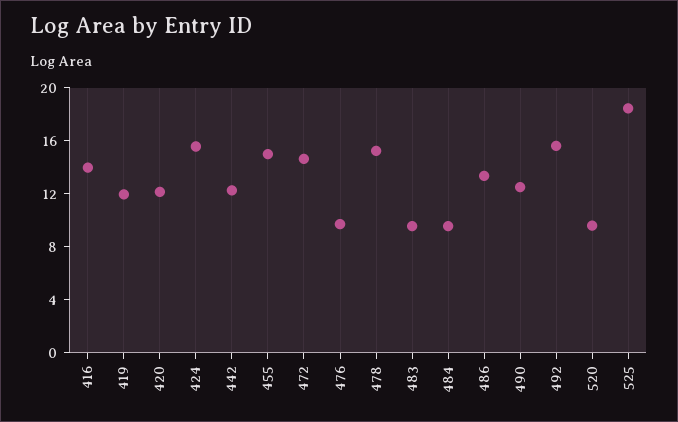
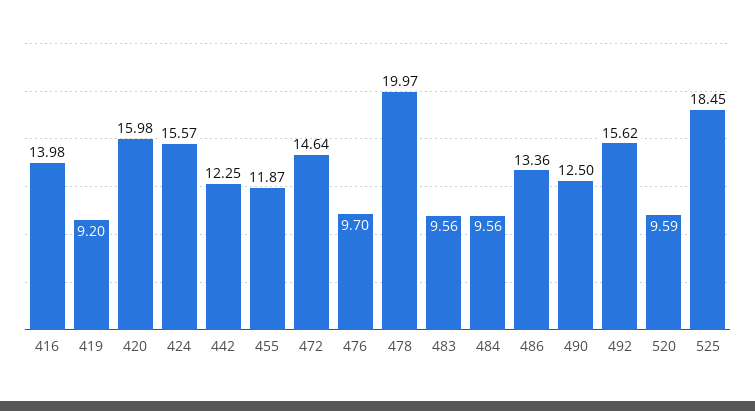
  {
    "416": 13.98,
-   "419": 12,
+   "419": 9.2,
-   "420": 12,
+   "420": 15.98,
    "424": 15.57,
    "442": 12.25,
-   "455": 15,
+   "455": 11.87,
    "472": 14.64,
    "476": 9.7,
-   "478": 15,
+   "478": 19.97,
    "483": 9.56,
    "484": 9.56,
    "486": 13.36,
    "490": 12.5,
    "492": 15.62,
    "520": 9.59,
    "525": 18.45
  }

